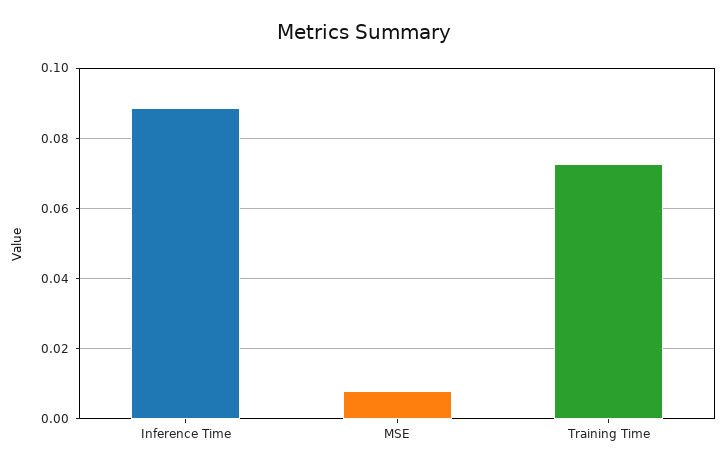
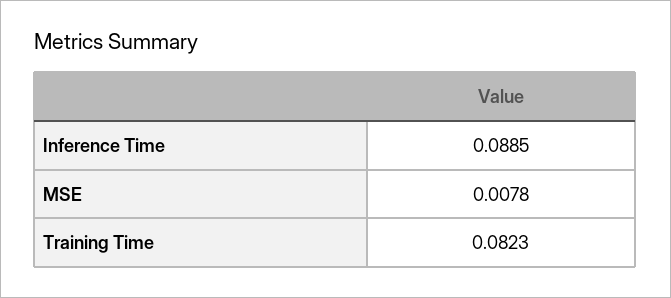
  {
    "Inference Time": 0.0885,
    "MSE": 0.0078,
-   "Training Time": 0.072
+   "Training Time": 0.0823
  }

